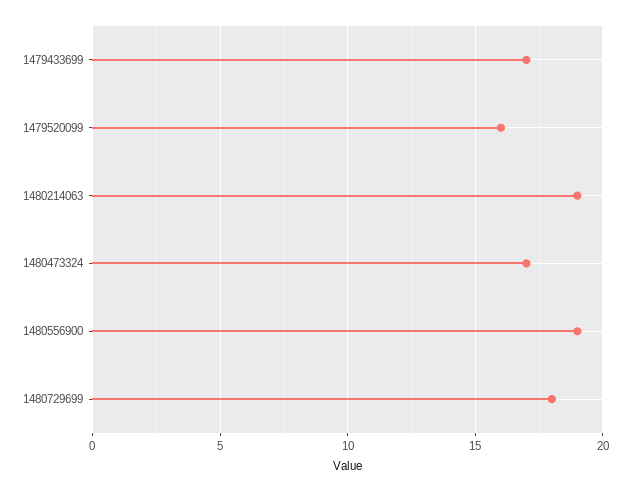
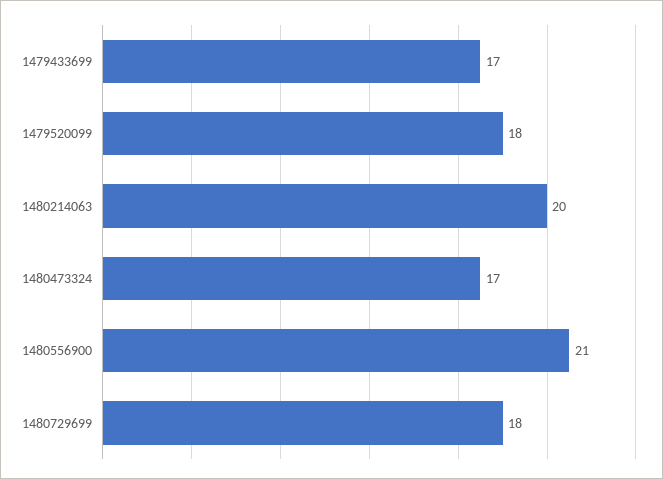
  {
    "1479433699": 17,
-   "1479520099": 16,
+   "1479520099": 18,
-   "1480214063": 19,
+   "1480214063": 20,
    "1480473324": 17,
-   "1480556900": 19,
+   "1480556900": 21,
    "1480729699": 18
  }

